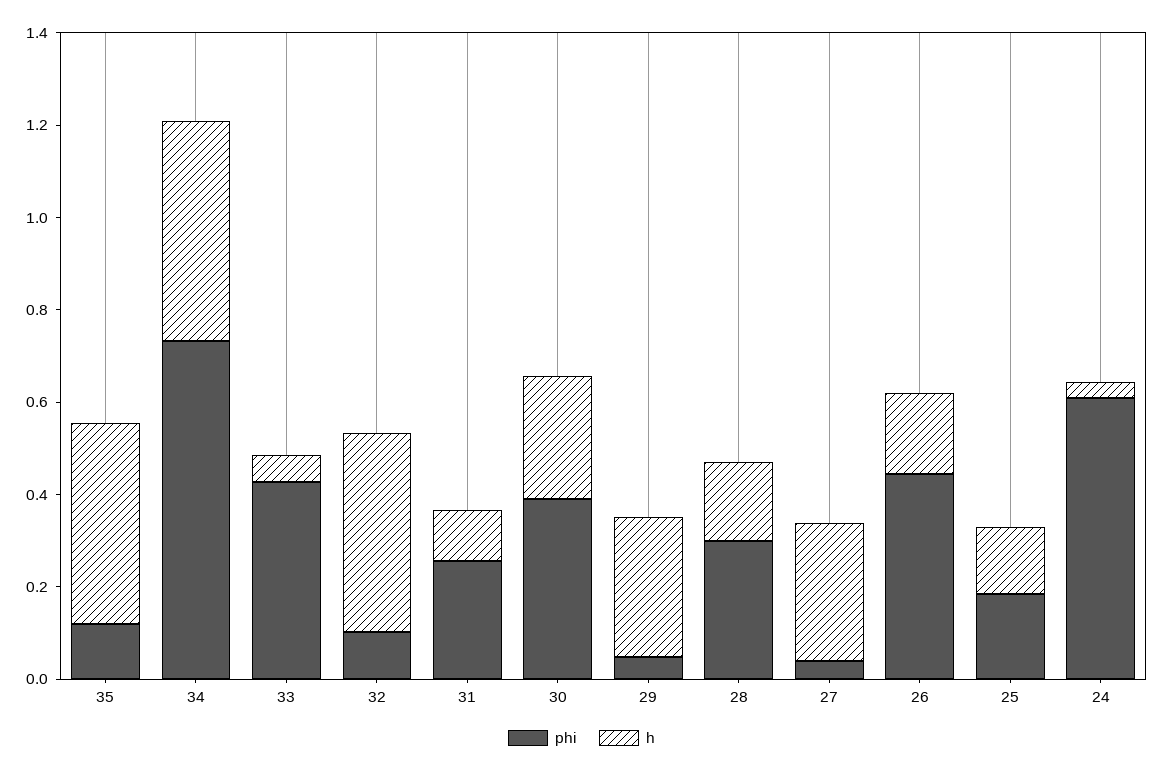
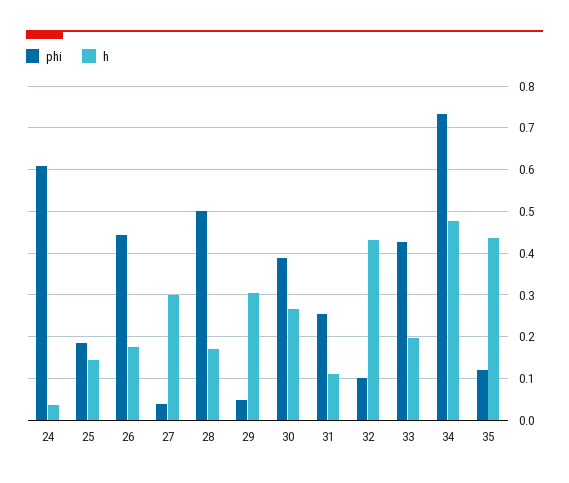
  {
    "phi": {
      "35": 0.12,
      "34": 0.74,
      "33": 0.42,
      "32": 0.1,
      "31": 0.26,
      "30": 0.38,
      "29": 0.04,
-     "28": 0.3,
+     "28": 0.5,
      "27": 0.04,
      "26": 0.44,
      "25": 0.18,
      "24": 0.6
    },
    "h": {
      "35": 0.44,
      "34": 0.48,
-     "33": 0.05,
+     "33": 0.2,
      "32": 0.44,
      "31": 0.12,
      "30": 0.26,
      "29": 0.3,
      "28": 0.18,
      "27": 0.3,
      "26": 0.18,
      "25": 0.14,
      "24": 0.04
    }
  }

